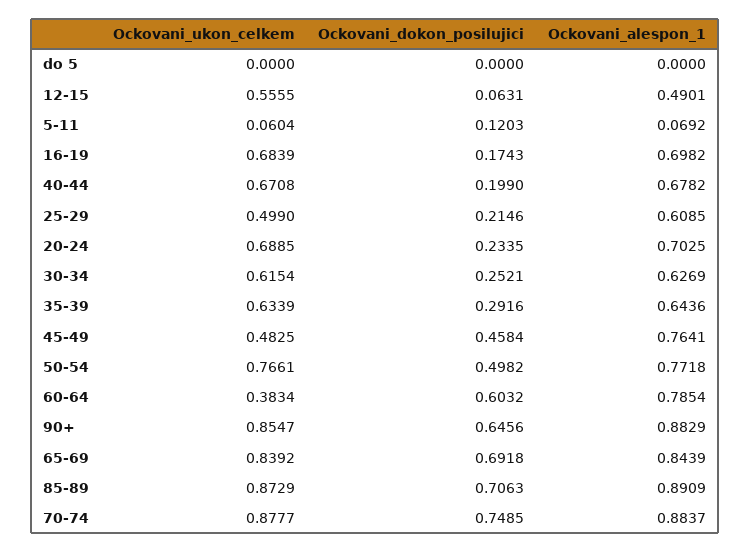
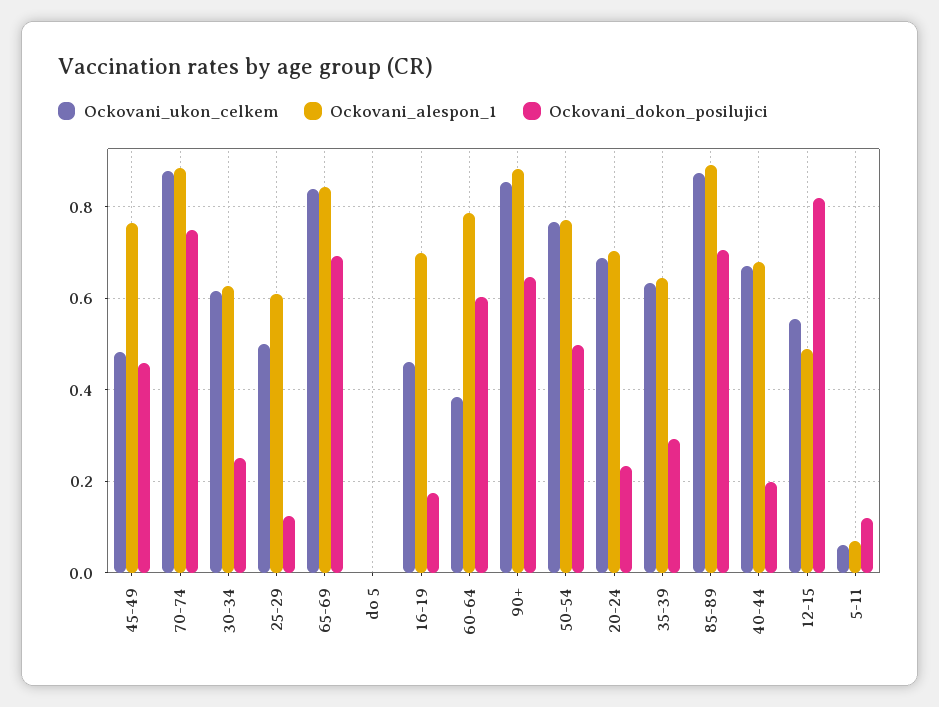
  {
    "Ockovani_ukon_celkem": {
      "do 5": 0,
      "12-15": 0.5555,
      "5-11": 0.0604,
-     "16-19": 0.6839,
+     "16-19": 0.46,
      "40-44": 0.6708,
      "25-29": 0.499,
      "20-24": 0.6885,
      "30-34": 0.6154,
      "35-39": 0.6339,
      "45-49": 0.4825,
      "50-54": 0.7661,
      "60-64": 0.3834,
      "90+": 0.8547,
      "65-69": 0.8392,
      "85-89": 0.8729,
      "70-74": 0.8777
    },
    "Ockovani_dokon_posilujici": {
      "do 5": 0,
-     "12-15": 0.0631,
+     "12-15": 0.82,
      "5-11": 0.1203,
      "16-19": 0.1743,
      "40-44": 0.199,
-     "25-29": 0.2146,
+     "25-29": 0.12,
      "20-24": 0.2335,
      "30-34": 0.2521,
      "35-39": 0.2916,
      "45-49": 0.4584,
      "50-54": 0.4982,
      "60-64": 0.6032,
      "90+": 0.6456,
      "65-69": 0.6918,
      "85-89": 0.7063,
      "70-74": 0.7485
    },
    "Ockovani_alespon_1": {
      "do 5": 0,
      "12-15": 0.4901,
      "5-11": 0.0692,
      "16-19": 0.6982,
      "40-44": 0.6782,
      "25-29": 0.6085,
      "20-24": 0.7025,
      "30-34": 0.6269,
      "35-39": 0.6436,
      "45-49": 0.7641,
      "50-54": 0.7718,
      "60-64": 0.7854,
      "90+": 0.8829,
      "65-69": 0.8439,
      "85-89": 0.8909,
      "70-74": 0.8837
    }
  }

